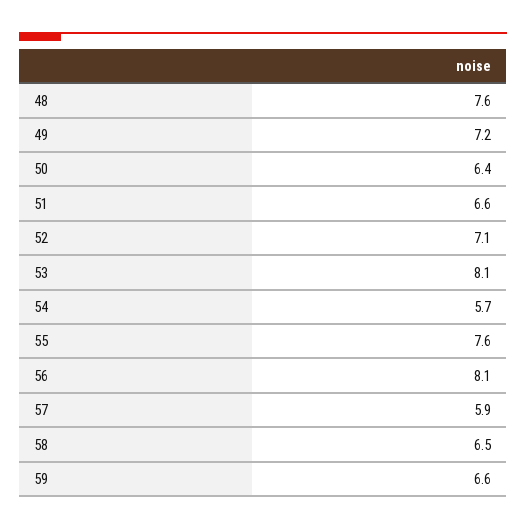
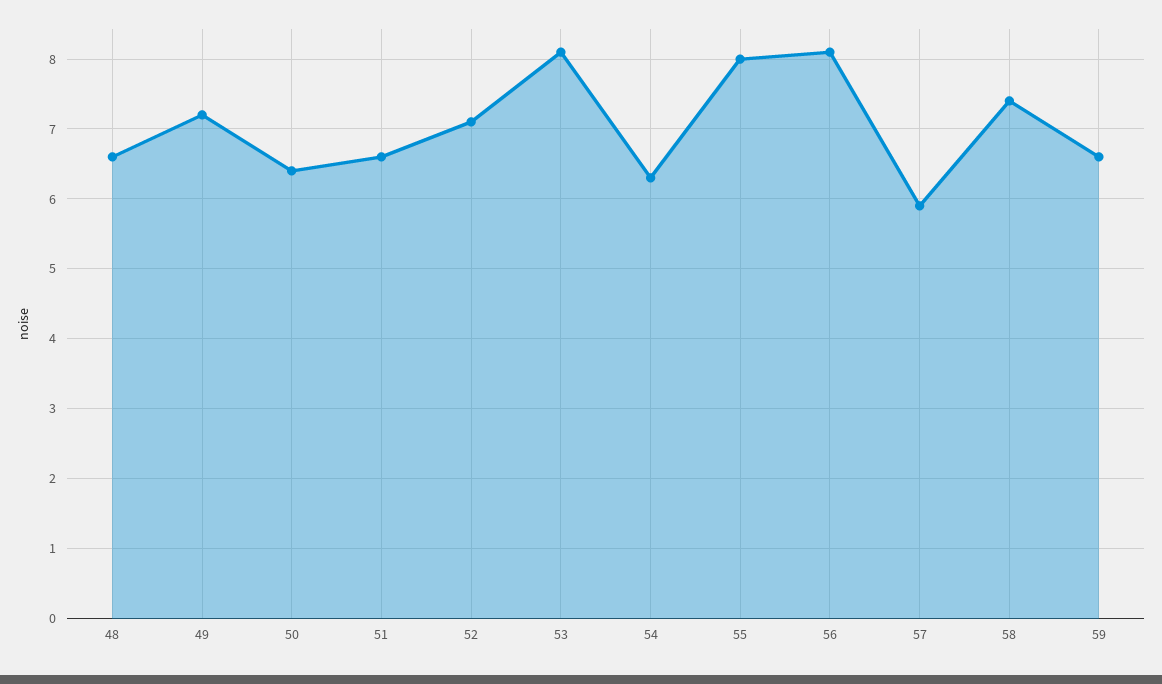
  {
-   "48": 7.6,
+   "48": 6.6,
    "49": 7.2,
    "50": 6.4,
    "51": 6.6,
    "52": 7.1,
    "53": 8.1,
-   "54": 5.7,
+   "54": 6.3,
-   "55": 7.6,
+   "55": 8,
    "56": 8.1,
    "57": 5.9,
-   "58": 6.5,
+   "58": 7.4,
    "59": 6.6
  }

